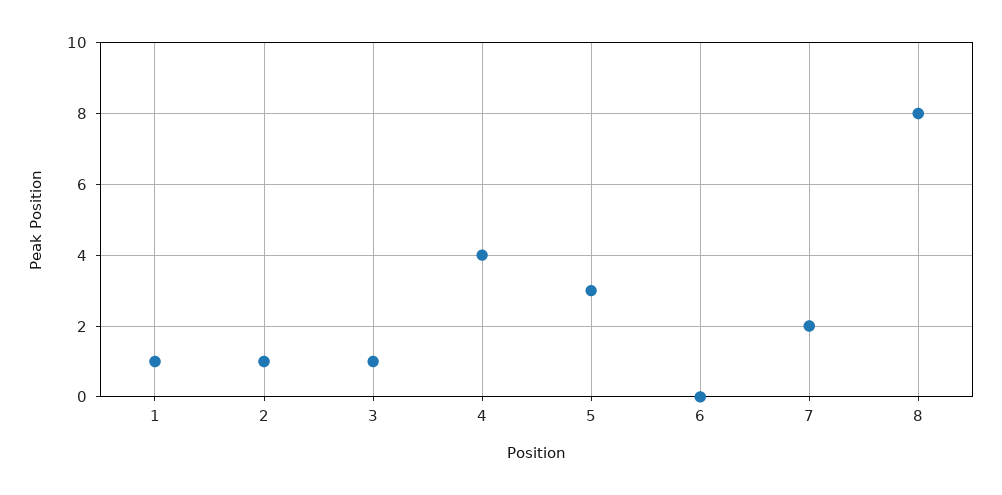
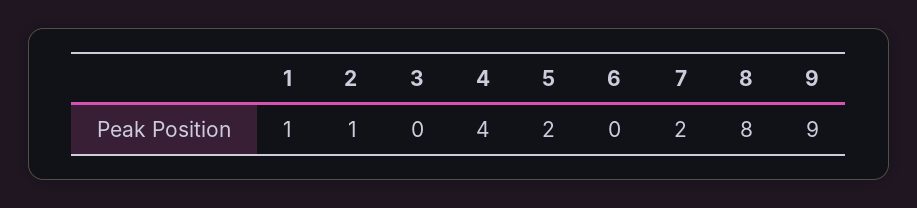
  {
    "1": 1,
    "2": 1,
-   "3": 1,
+   "3": 0,
    "4": 4,
-   "5": 3,
+   "5": 2,
    "6": 0,
    "7": 2,
-   "8": 8
+   "8": 8,
+   "9": 9
  }

